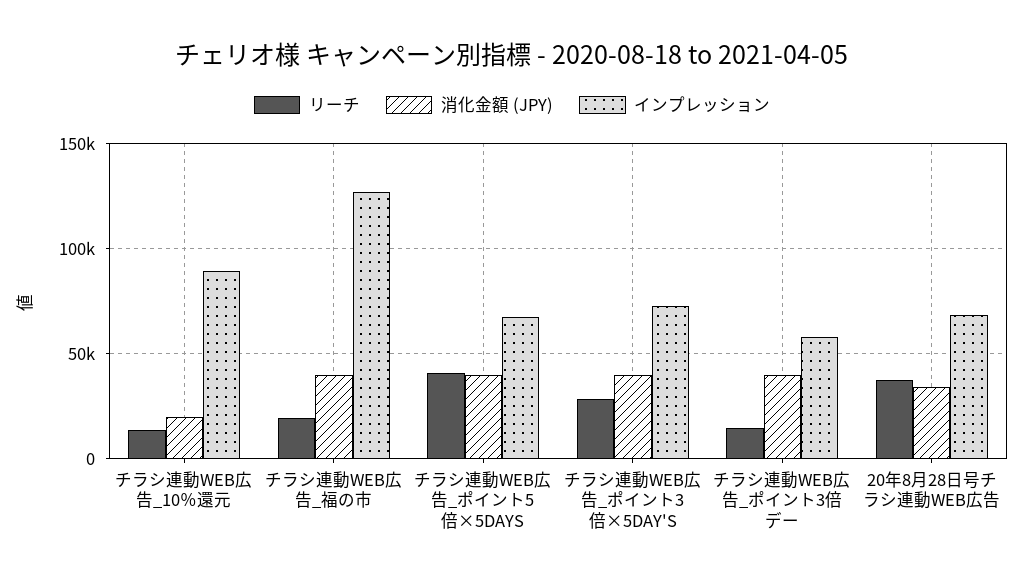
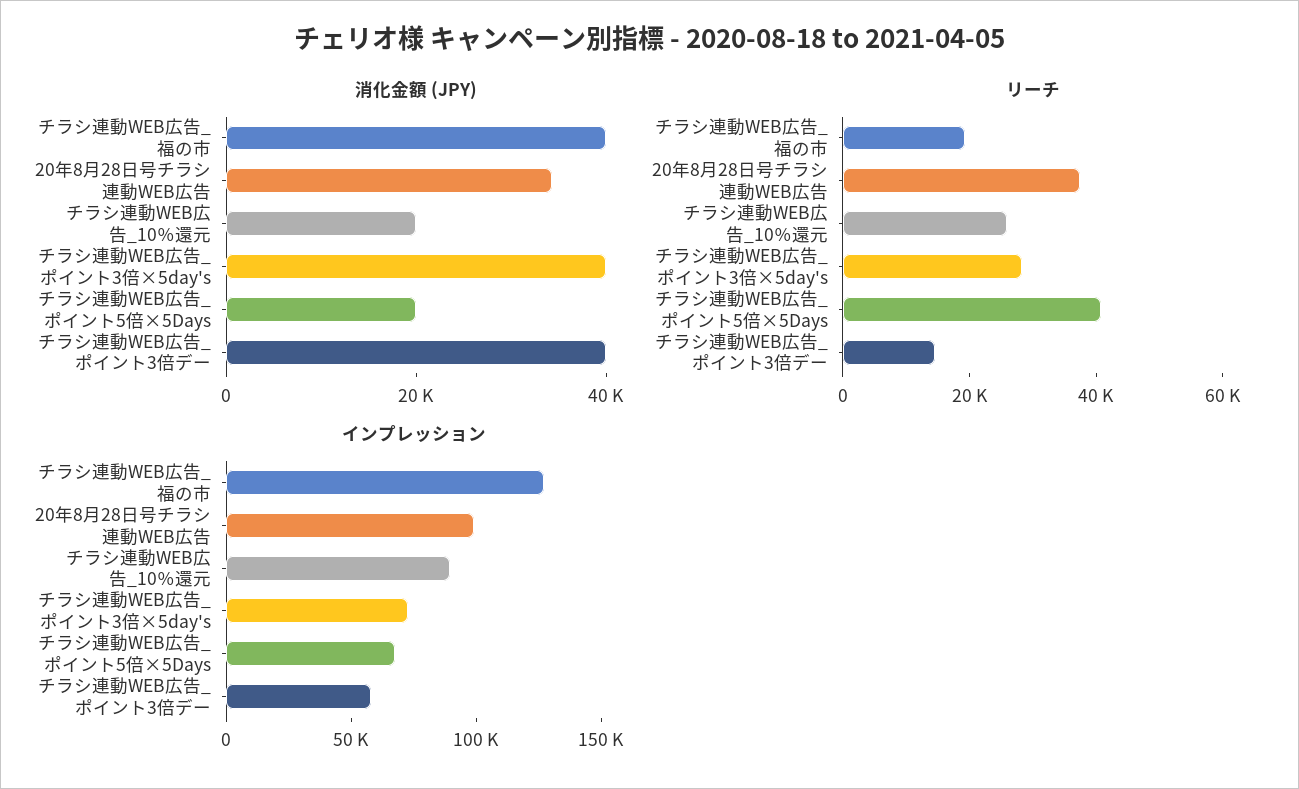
  {
    "リーチ": {
-     "チラシ連動WEB広告_10％還元": 15000,
+     "チラシ連動WEB広告_10％還元": 25000,
      "チラシ連動WEB広告_福の市": 20000,
      "チラシ連動WEB広告_ポイント5倍×5DAYS": 40000,
      "チラシ連動WEB広告_ポイント3倍×5DAY'S": 30000,
      "チラシ連動WEB広告_ポイント3倍デー": 15000,
      "20年8月28日号チラシ連動WEB広告": 35000
    },
    "消化金額 (JPY)": {
      "チラシ連動WEB広告_10％還元": 20000,
      "チラシ連動WEB広告_福の市": 40000,
-     "チラシ連動WEB広告_ポイント5倍×5DAYS": 40000,
+     "チラシ連動WEB広告_ポイント5倍×5DAYS": 20000,
      "チラシ連動WEB広告_ポイント3倍×5DAY'S": 40000,
      "チラシ連動WEB広告_ポイント3倍デー": 40000,
      "20年8月28日号チラシ連動WEB広告": 35000
    },
    "インプレッション": {
      "チラシ連動WEB広告_10％還元": 90000,
      "チラシ連動WEB広告_福の市": 125000,
      "チラシ連動WEB広告_ポイント5倍×5DAYS": 70000,
      "チラシ連動WEB広告_ポイント3倍×5DAY'S": 75000,
      "チラシ連動WEB広告_ポイント3倍デー": 60000,
-     "20年8月28日号チラシ連動WEB広告": 70000
+     "20年8月28日号チラシ連動WEB広告": 100000
    }
  }

